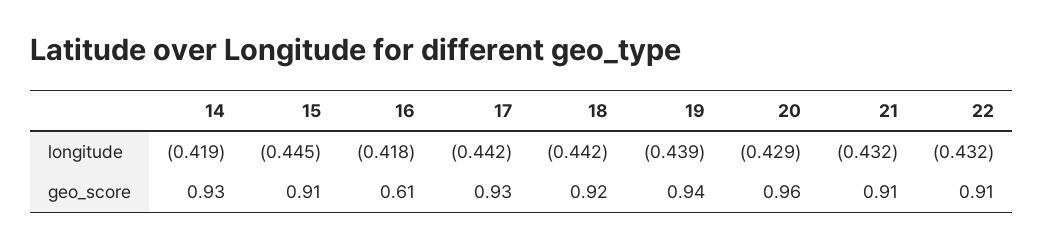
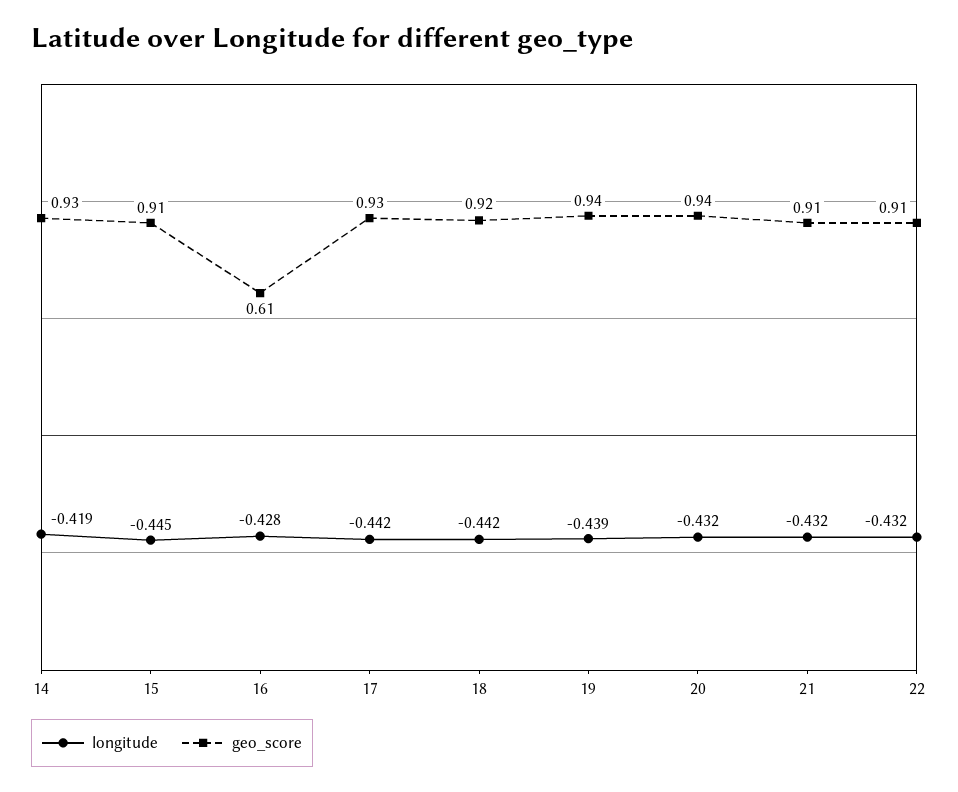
  {
    "longitude": {
      "14": -0.419,
      "15": -0.445,
-     "16": -0.418,
+     "16": -0.428,
      "17": -0.442,
      "18": -0.442,
      "19": -0.439,
-     "20": -0.429,
+     "20": -0.432,
      "21": -0.432,
      "22": -0.432
    },
    "geo_score": {
      "14": 0.93,
      "15": 0.91,
      "16": 0.61,
      "17": 0.93,
      "18": 0.92,
      "19": 0.94,
-     "20": 0.96,
+     "20": 0.94,
      "21": 0.91,
      "22": 0.91
    }
  }

